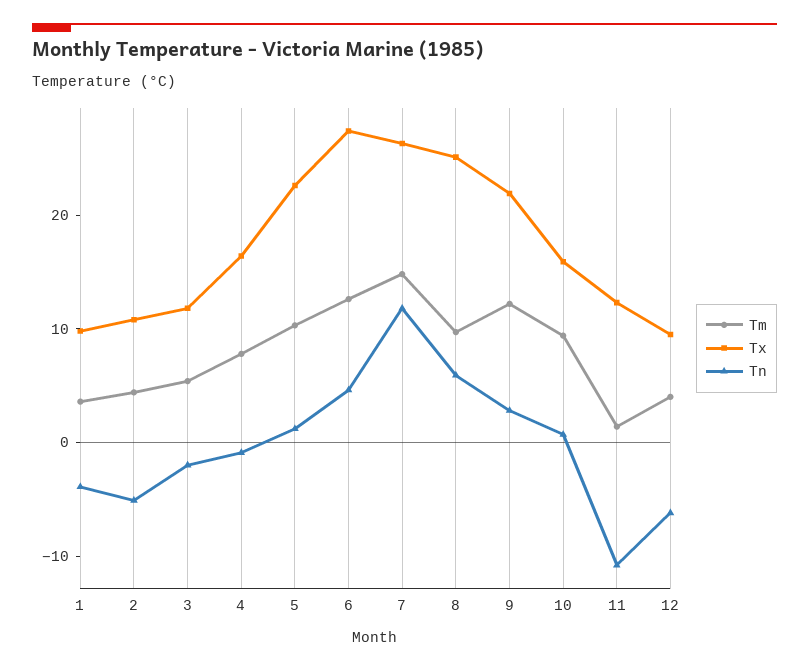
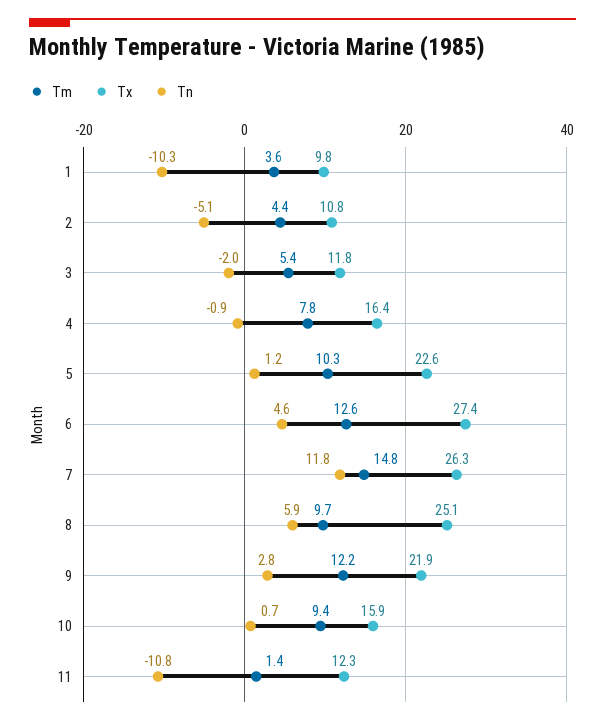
  {
    "Tm": {
      "1": 3.6,
      "2": 4.4,
      "3": 5.4,
      "4": 7.8,
      "5": 10.3,
      "6": 12.6,
      "7": 14.8,
      "8": 9.7,
      "9": 12.2,
      "10": 9.4,
-     "11": 1.4,
+     "11": 1.4
-     "12": 4
    },
    "Tx": {
      "1": 9.8,
      "2": 10.8,
      "3": 11.8,
      "4": 16.4,
      "5": 22.6,
      "6": 27.4,
      "7": 26.3,
      "8": 25.1,
      "9": 21.9,
      "10": 15.9,
-     "11": 12.3,
+     "11": 12.3
-     "12": 10
    },
    "Tn": {
-     "1": -4,
+     "1": -10.3,
      "2": -5.1,
      "3": -2,
      "4": -0.9,
      "5": 1.2,
      "6": 4.6,
      "7": 11.8,
      "8": 5.9,
      "9": 2.8,
      "10": 0.7,
-     "11": -10.8,
+     "11": -10.8
-     "12": -6
    }
  }

